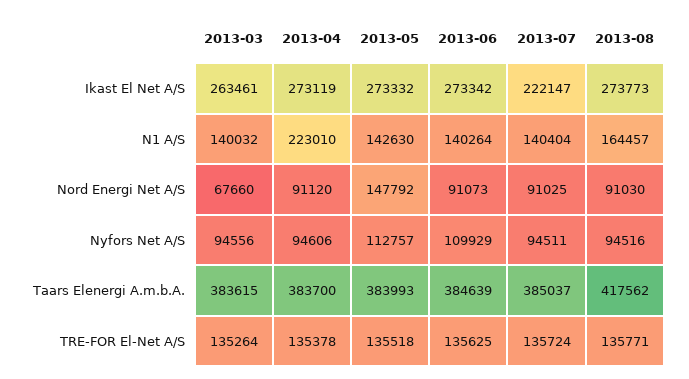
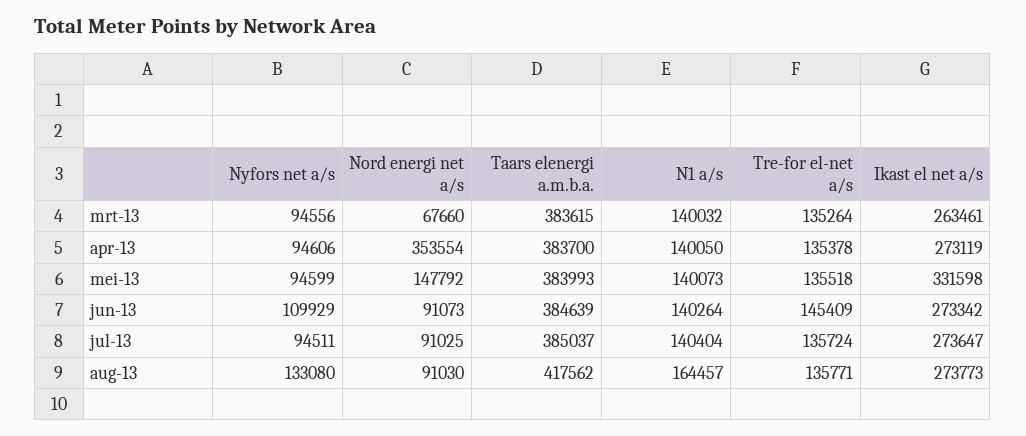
  {
    "2013-03": {
      "Ikast El Net A/S": 263461,
      "N1 A/S": 140032,
      "Nord Energi Net A/S": 67660,
      "Nyfors Net A/S": 94556,
      "Taars Elenergi A.m.b.A.": 383615,
      "TRE-FOR El-Net A/S": 135264
    },
    "2013-04": {
      "Ikast El Net A/S": 273119,
-     "N1 A/S": 223010,
+     "N1 A/S": 140050,
-     "Nord Energi Net A/S": 91120,
+     "Nord Energi Net A/S": 353554,
      "Nyfors Net A/S": 94606,
      "Taars Elenergi A.m.b.A.": 383700,
      "TRE-FOR El-Net A/S": 135378
    },
    "2013-05": {
-     "Ikast El Net A/S": 273332,
+     "Ikast El Net A/S": 331598,
-     "N1 A/S": 142630,
+     "N1 A/S": 140073,
      "Nord Energi Net A/S": 147792,
-     "Nyfors Net A/S": 112757,
+     "Nyfors Net A/S": 94599,
      "Taars Elenergi A.m.b.A.": 383993,
      "TRE-FOR El-Net A/S": 135518
    },
    "2013-06": {
      "Ikast El Net A/S": 273342,
      "N1 A/S": 140264,
      "Nord Energi Net A/S": 91073,
      "Nyfors Net A/S": 109929,
      "Taars Elenergi A.m.b.A.": 384639,
-     "TRE-FOR El-Net A/S": 135625
+     "TRE-FOR El-Net A/S": 145409
    },
    "2013-07": {
-     "Ikast El Net A/S": 222147,
+     "Ikast El Net A/S": 273647,
      "N1 A/S": 140404,
      "Nord Energi Net A/S": 91025,
      "Nyfors Net A/S": 94511,
      "Taars Elenergi A.m.b.A.": 385037,
      "TRE-FOR El-Net A/S": 135724
    },
    "2013-08": {
      "Ikast El Net A/S": 273773,
      "N1 A/S": 164457,
      "Nord Energi Net A/S": 91030,
-     "Nyfors Net A/S": 94516,
+     "Nyfors Net A/S": 133080,
      "Taars Elenergi A.m.b.A.": 417562,
      "TRE-FOR El-Net A/S": 135771
    }
  }

